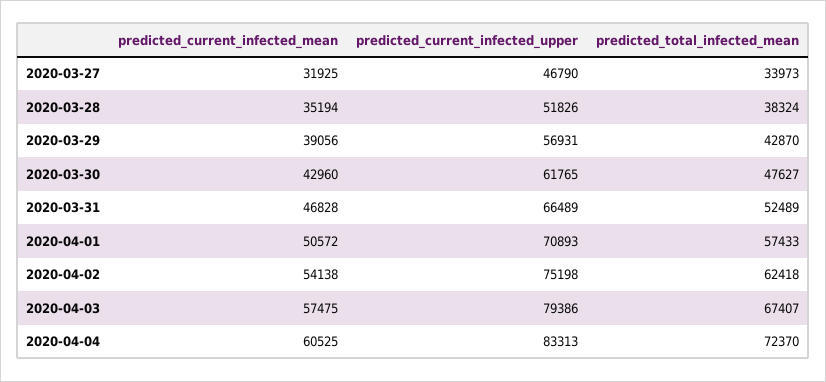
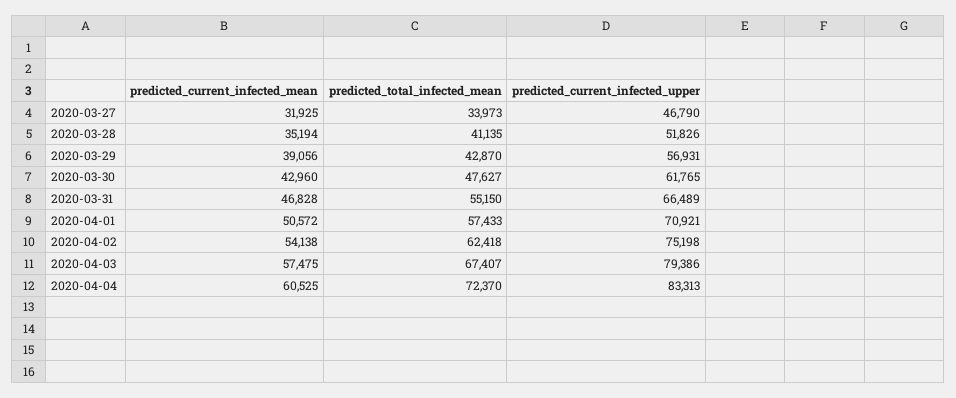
  {
    "predicted_current_infected_mean": {
      "2020-03-27": 31925,
      "2020-03-28": 35194,
      "2020-03-29": 39056,
      "2020-03-30": 42960,
      "2020-03-31": 46828,
      "2020-04-01": 50572,
      "2020-04-02": 54138,
      "2020-04-03": 57475,
      "2020-04-04": 60525
    },
    "predicted_current_infected_upper": {
      "2020-03-27": 46790,
      "2020-03-28": 51826,
      "2020-03-29": 56931,
      "2020-03-30": 61765,
      "2020-03-31": 66489,
-     "2020-04-01": 70893,
+     "2020-04-01": 70921,
      "2020-04-02": 75198,
      "2020-04-03": 79386,
      "2020-04-04": 83313
    },
    "predicted_total_infected_mean": {
      "2020-03-27": 33973,
-     "2020-03-28": 38324,
+     "2020-03-28": 41135,
      "2020-03-29": 42870,
      "2020-03-30": 47627,
-     "2020-03-31": 52489,
+     "2020-03-31": 55150,
      "2020-04-01": 57433,
      "2020-04-02": 62418,
      "2020-04-03": 67407,
      "2020-04-04": 72370
    }
  }

